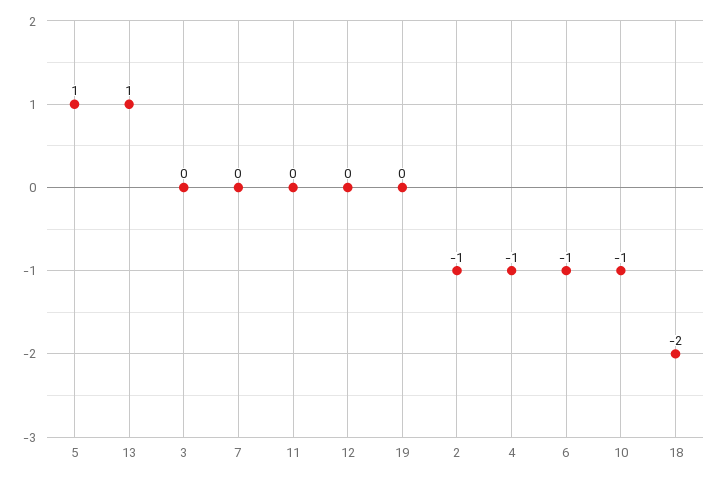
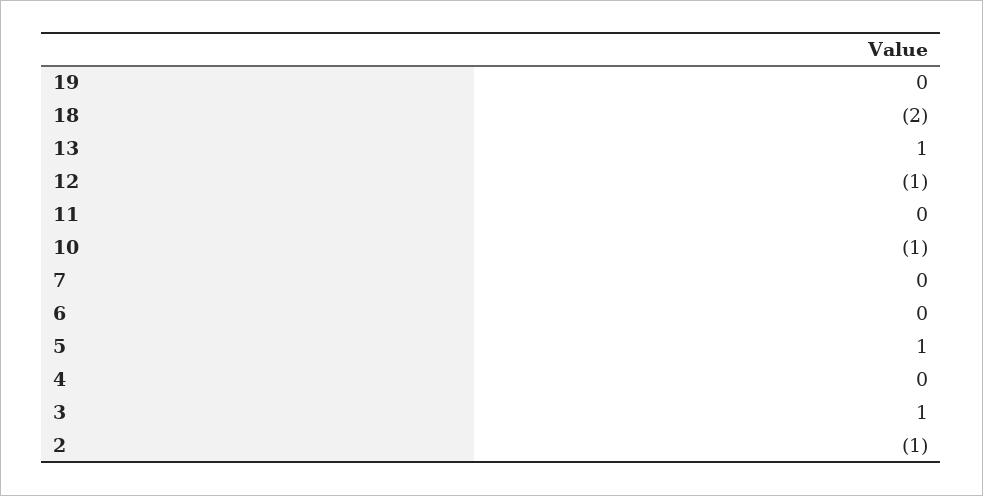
  {
    "5": 1,
    "13": 1,
-   "3": 0,
+   "3": 1,
    "7": 0,
    "11": 0,
-   "12": 0,
+   "12": -1,
    "19": 0,
    "2": -1,
-   "4": -1,
+   "4": 0,
-   "6": -1,
+   "6": 0,
    "10": -1,
    "18": -2
  }

